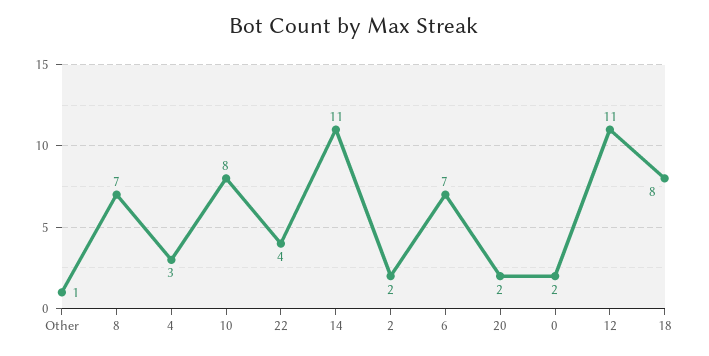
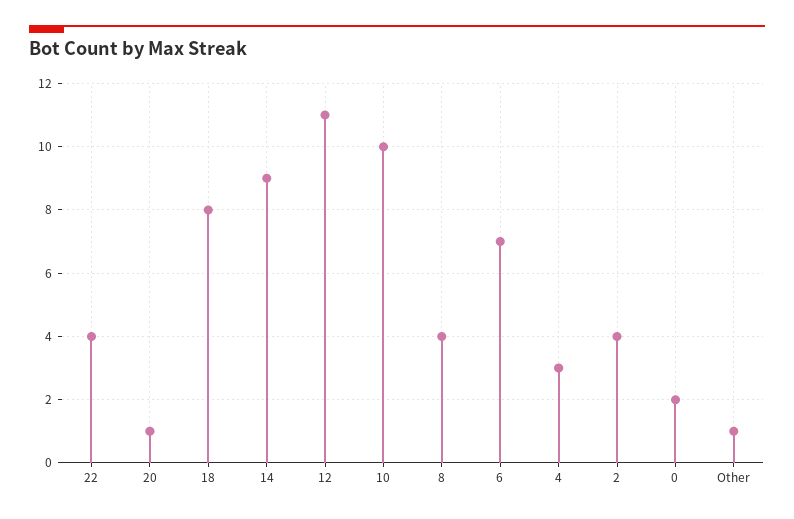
  {
    "Other": 1,
-   "8": 7,
+   "8": 4,
    "4": 3,
-   "10": 8,
+   "10": 10,
    "22": 4,
-   "14": 11,
+   "14": 9,
-   "2": 2,
+   "2": 4,
    "6": 7,
-   "20": 2,
+   "20": 1,
    "0": 2,
    "12": 11,
    "18": 8
  }

